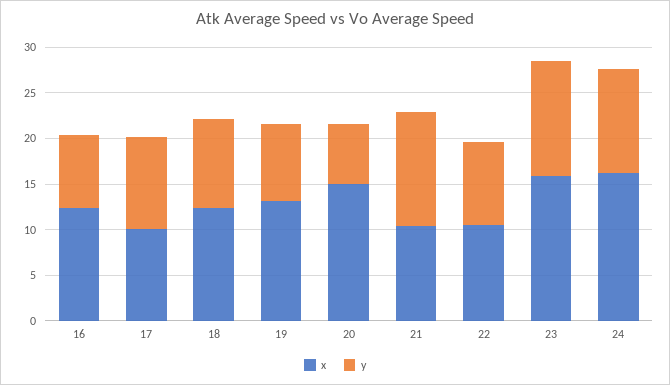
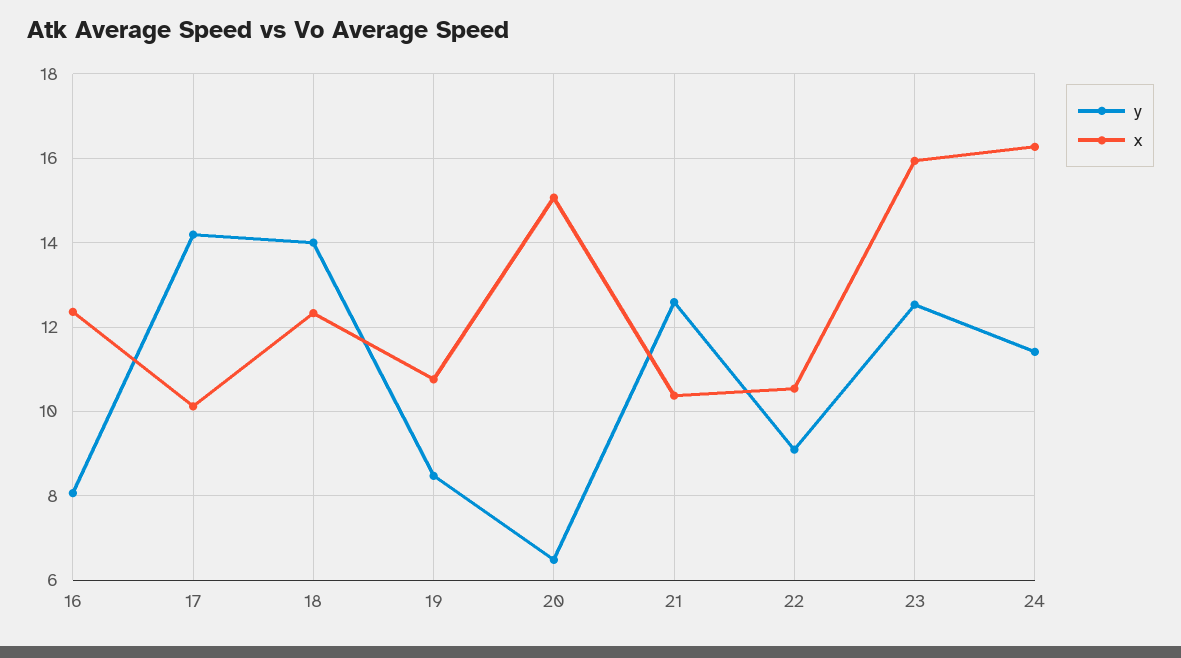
  {
    "x": {
      "16": 12.4,
      "17": 10.2,
      "18": 12.4,
-     "19": 13,
+     "19": 10.8,
      "20": 15,
      "21": 10.4,
      "22": 10.6,
      "23": 16,
      "24": 16.2
    },
    "y": {
      "16": 8,
-     "17": 10,
+     "17": 14.2,
-     "18": 10,
+     "18": 14,
      "19": 8.4,
      "20": 6.4,
      "21": 12.6,
      "22": 9,
      "23": 12.6,
      "24": 11.4
    }
  }

